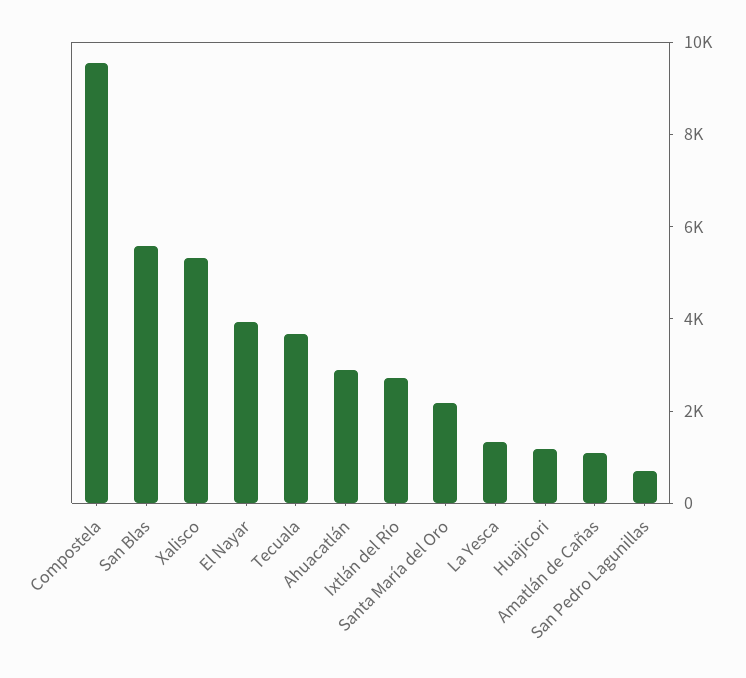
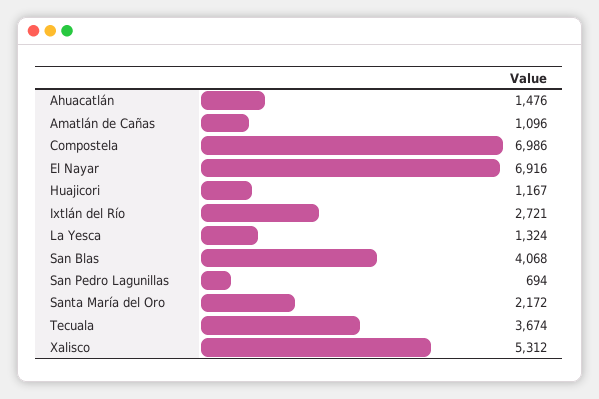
  {
-   "Compostela": 9500,
+   "Compostela": 6986,
-   "San Blas": 5500,
+   "San Blas": 4068,
    "Xalisco": 5312,
-   "El Nayar": 4000,
+   "El Nayar": 6916,
    "Tecuala": 3674,
-   "Ahuacatlán": 3000,
+   "Ahuacatlán": 1476,
    "Ixtlán del Río": 2721,
    "Santa María del Oro": 2172,
    "La Yesca": 1324,
    "Huajicori": 1167,
    "Amatlán de Cañas": 1096,
    "San Pedro Lagunillas": 694
  }

